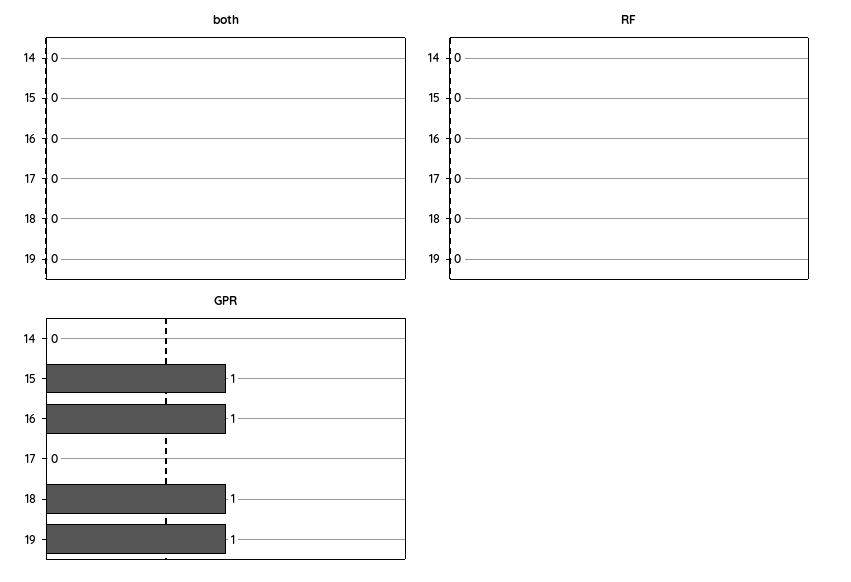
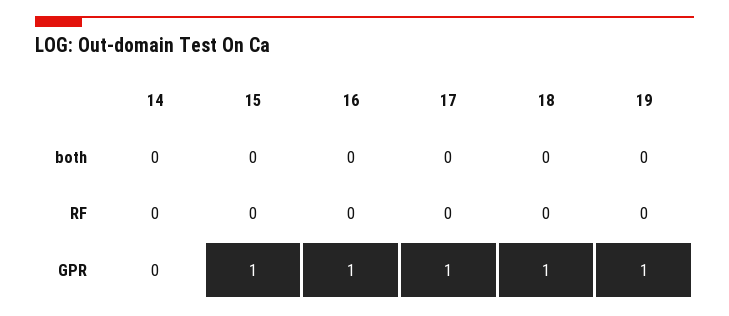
  {
    "both": {
      "14": 0,
      "15": 0,
      "16": 0,
      "17": 0,
      "18": 0,
      "19": 0
    },
    "RF": {
      "14": 0,
      "15": 0,
      "16": 0,
      "17": 0,
      "18": 0,
      "19": 0
    },
    "GPR": {
      "14": 0,
      "15": 1,
      "16": 1,
-     "17": 0,
+     "17": 1,
      "18": 1,
      "19": 1
    }
  }

